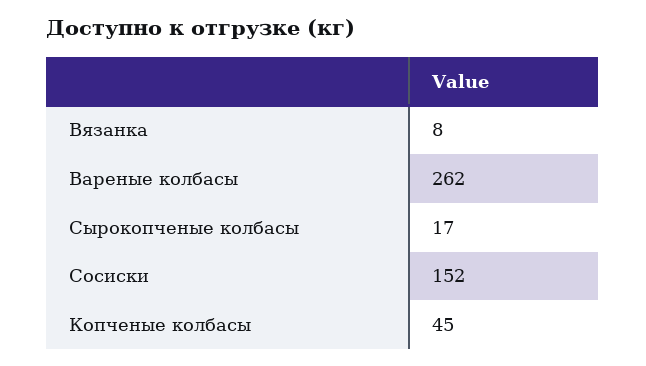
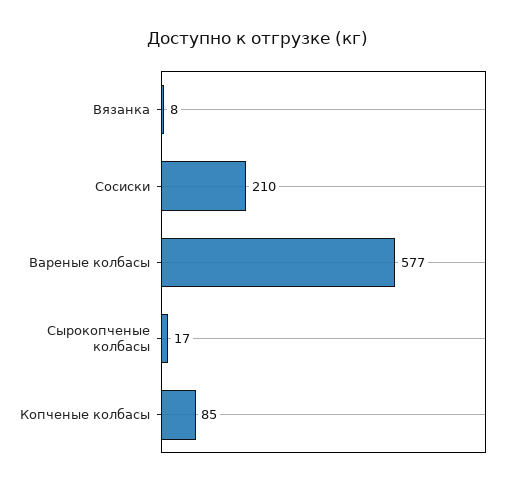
  {
    "Вязанка": 8,
-   "Вареные колбасы": 262,
+   "Вареные колбасы": 577,
    "Сырокопченые колбасы": 17,
-   "Сосиски": 152,
+   "Сосиски": 210,
-   "Копченые колбасы": 45
+   "Копченые колбасы": 85
  }

